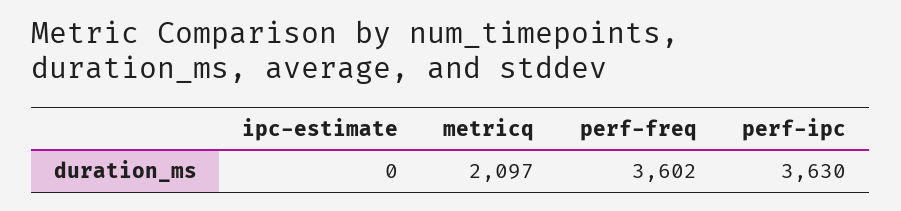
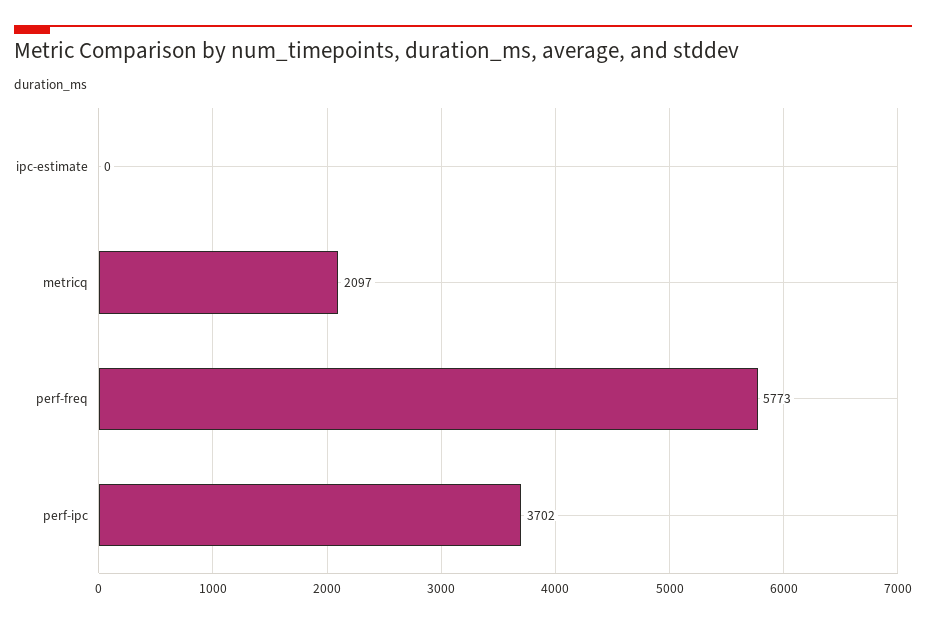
  {
    "ipc-estimate": 0,
    "metricq": 2097,
-   "perf-freq": 3602,
+   "perf-freq": 5773,
-   "perf-ipc": 3630
+   "perf-ipc": 3702
  }

